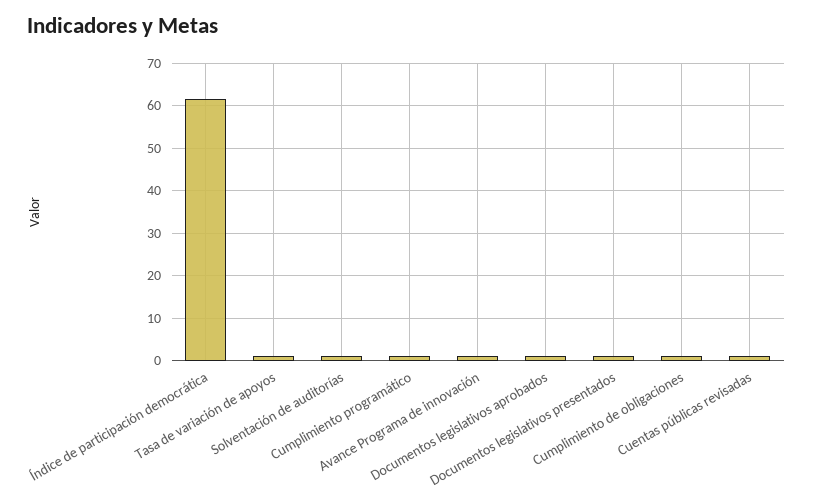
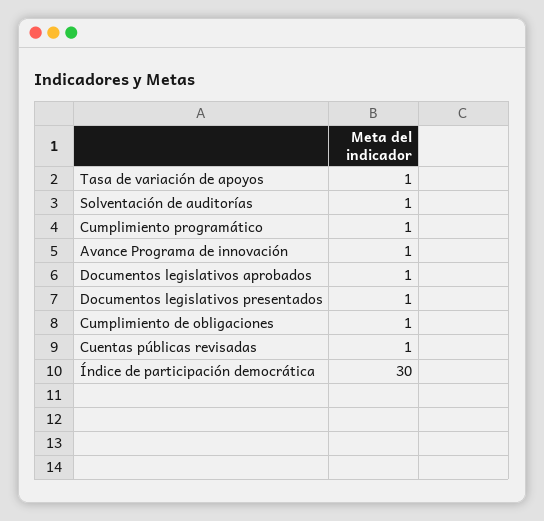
  {
-   "Índice de participación democrática": 62,
+   "Índice de participación democrática": 30,
    "Tasa de variación de apoyos": 1,
    "Solventación de auditorías": 1,
    "Cumplimiento programático": 1,
    "Avance Programa de innovación": 1,
    "Documentos legislativos aprobados": 1,
    "Documentos legislativos presentados": 1,
    "Cumplimiento de obligaciones": 1,
    "Cuentas públicas revisadas": 1
  }

